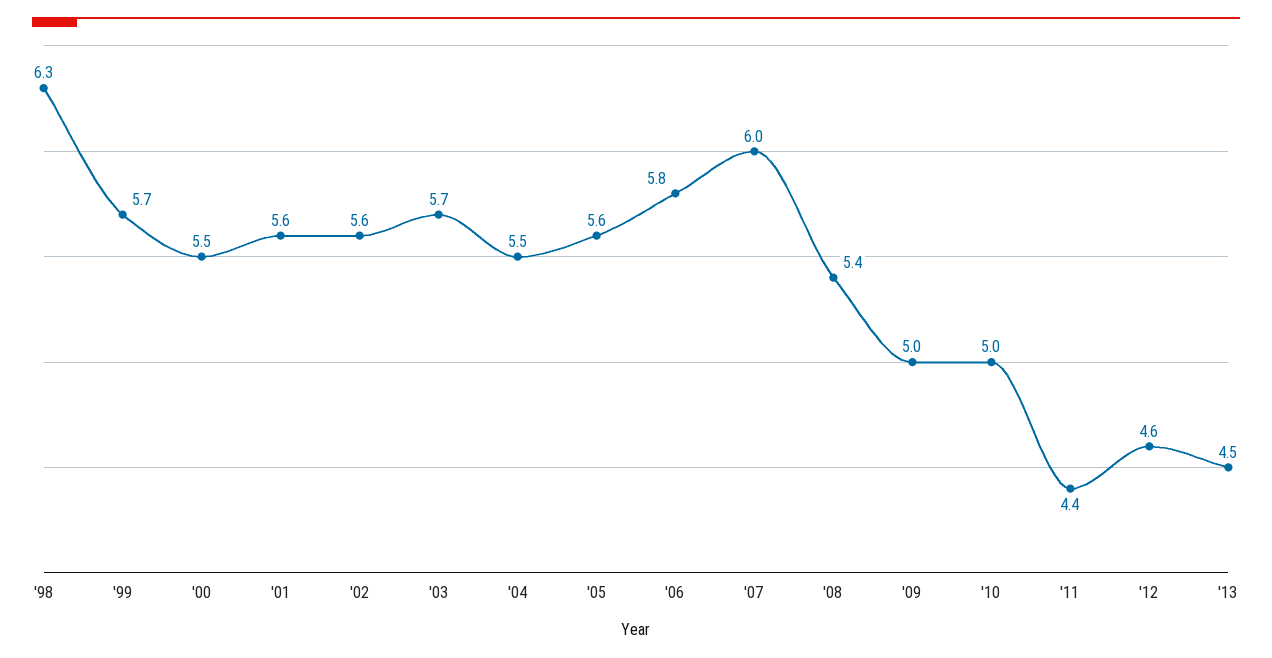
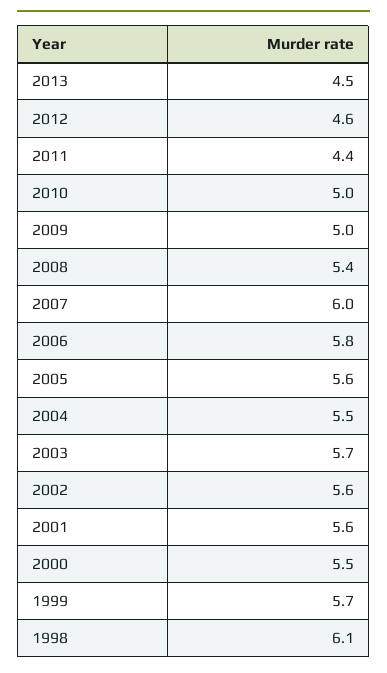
  {
-   "'98": 6.3,
+   "'98": 6.1,
    "'99": 5.7,
    "'00": 5.5,
    "'01": 5.6,
    "'02": 5.6,
    "'03": 5.7,
    "'04": 5.5,
    "'05": 5.6,
    "'06": 5.8,
    "'07": 6,
    "'08": 5.4,
    "'09": 5,
    "'10": 5,
    "'11": 4.4,
    "'12": 4.6,
    "'13": 4.5
  }

